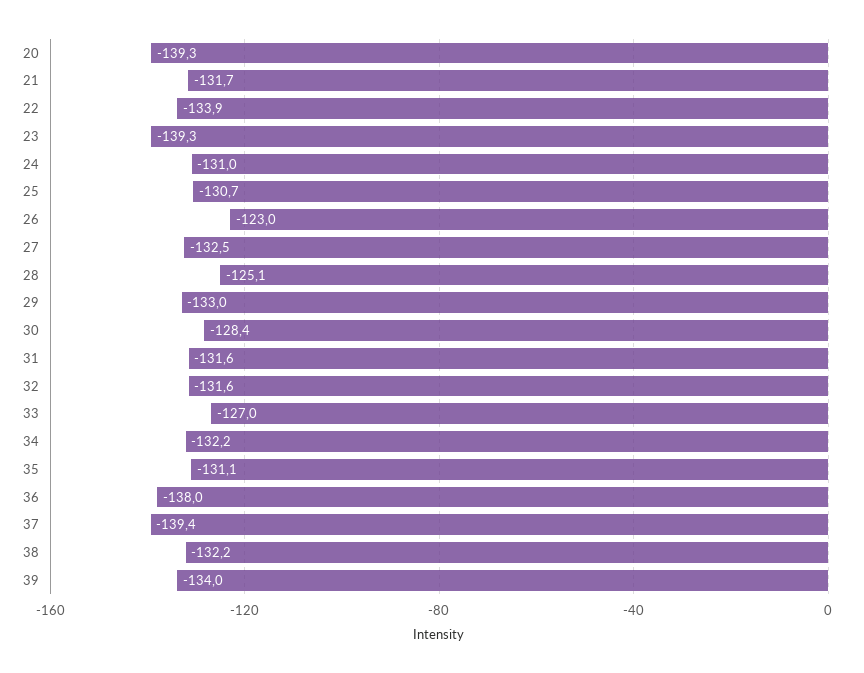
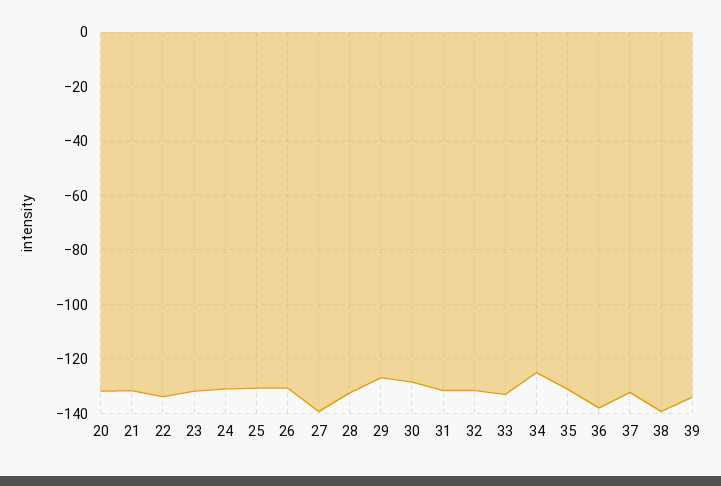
  {
-   "20": -139.3,
+   "20": -132.5,
    "21": -131.7,
    "22": -133.9,
-   "23": -139.3,
+   "23": -132.5,
    "24": -131,
    "25": -130.7,
-   "26": -123,
+   "26": -130,
-   "27": -132.5,
+   "27": -140,
-   "28": -125.1,
+   "28": -132.5,
-   "29": -133,
+   "29": -127.5,
    "30": -128.4,
    "31": -131.6,
    "32": -131.6,
-   "33": -127,
+   "33": -132.5,
-   "34": -132.2,
+   "34": -125,
    "35": -131.1,
    "36": -138,
-   "37": -139.4,
+   "37": -132.5,
-   "38": -132.2,
+   "38": -140,
    "39": -134
  }

